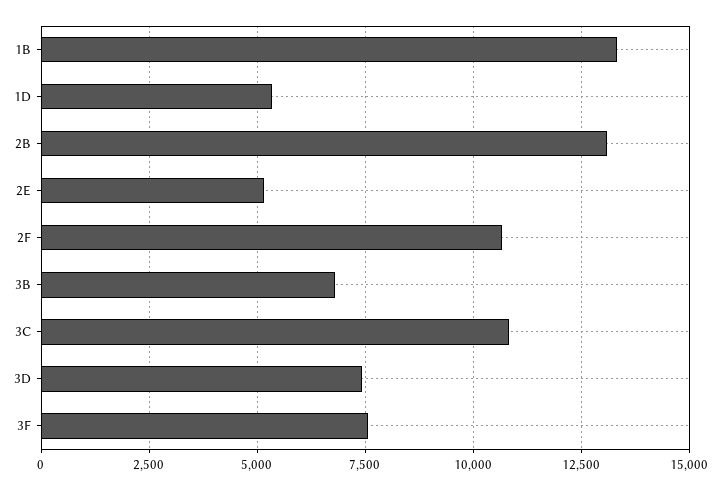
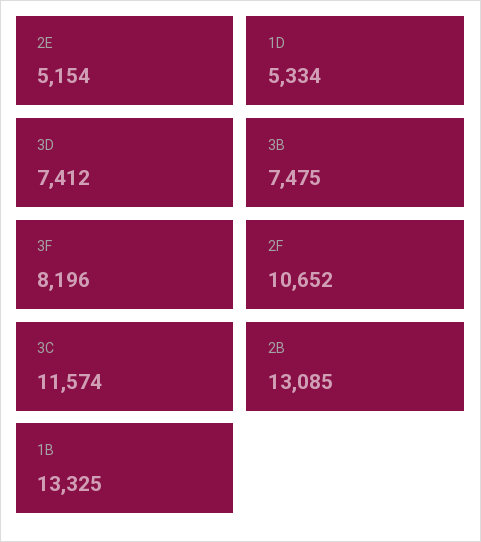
  {
    "1B": 13325,
    "1D": 5334,
    "2B": 13085,
    "2E": 5154,
    "2F": 10652,
-   "3B": 6750,
+   "3B": 7475,
-   "3C": 10750,
+   "3C": 11574,
    "3D": 7412,
-   "3F": 7500
+   "3F": 8196
  }

